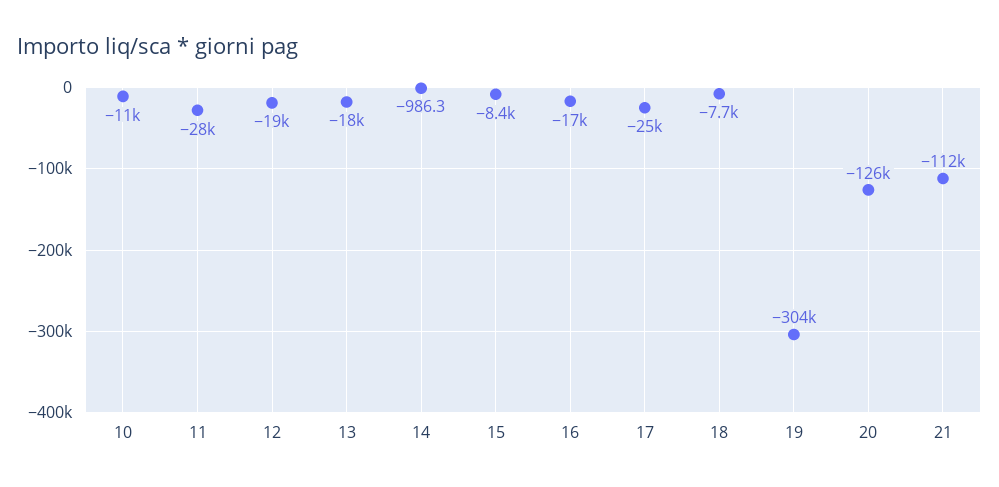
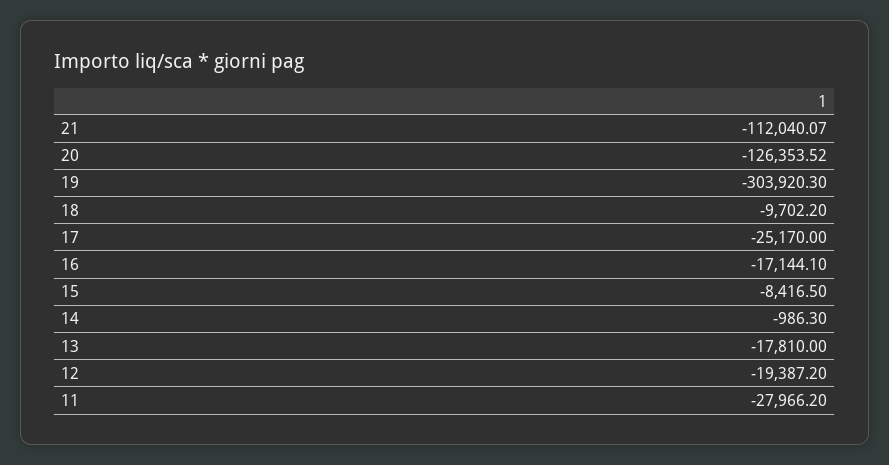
  {
-   "10": -11000,
    "11": -27966.2,
    "12": -19387.2,
    "13": -17810,
    "14": -986.3,
    "15": -8416.5,
    "16": -17144.1,
    "17": -25170,
-   "18": -7700,
+   "18": -9702.2,
    "19": -303920.3,
    "20": -126353.52,
    "21": -112040.07
  }

